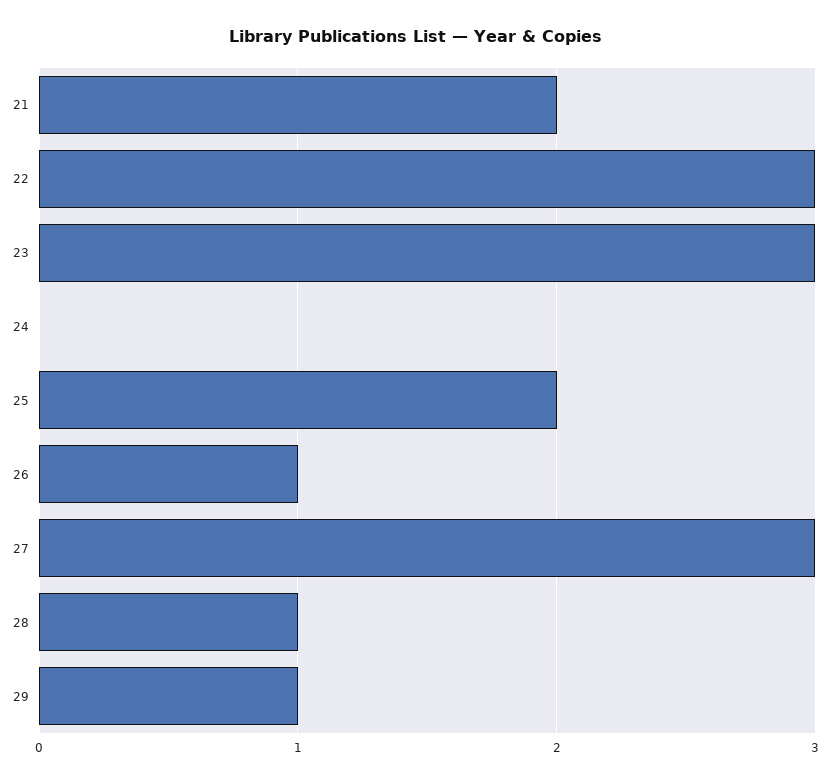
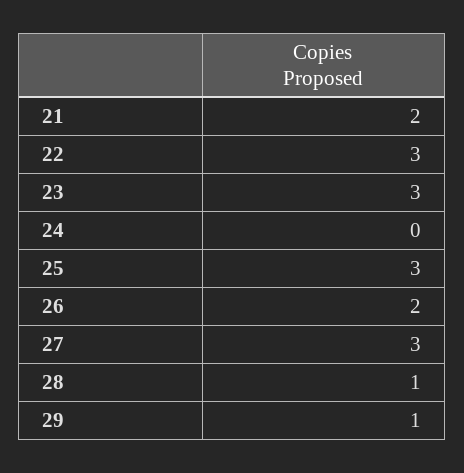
  {
    "21": 2,
    "22": 3,
    "23": 3,
    "24": 0,
-   "25": 2,
+   "25": 3,
-   "26": 1,
+   "26": 2,
    "27": 3,
    "28": 1,
    "29": 1
  }

